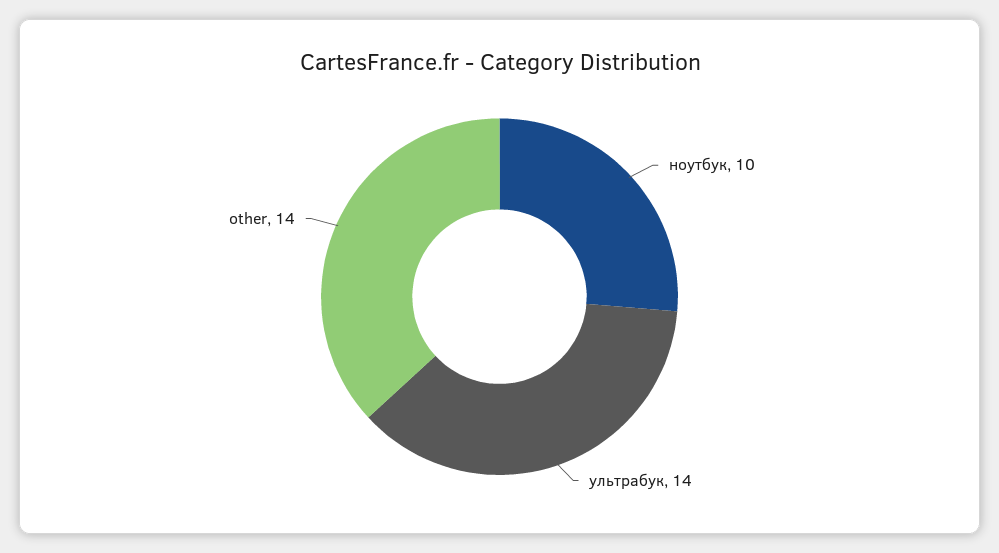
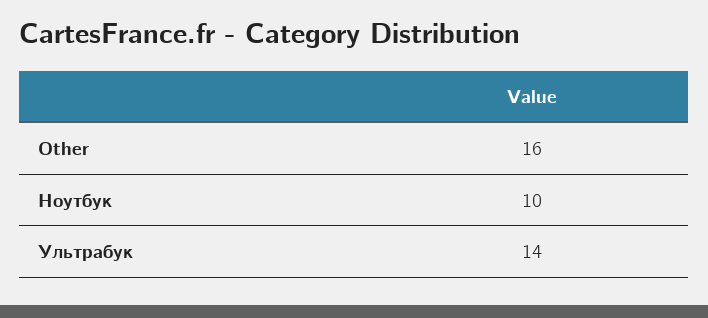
  {
    "ноутбук": 10,
    "ультрабук": 14,
-   "other": 14
+   "other": 16
  }

